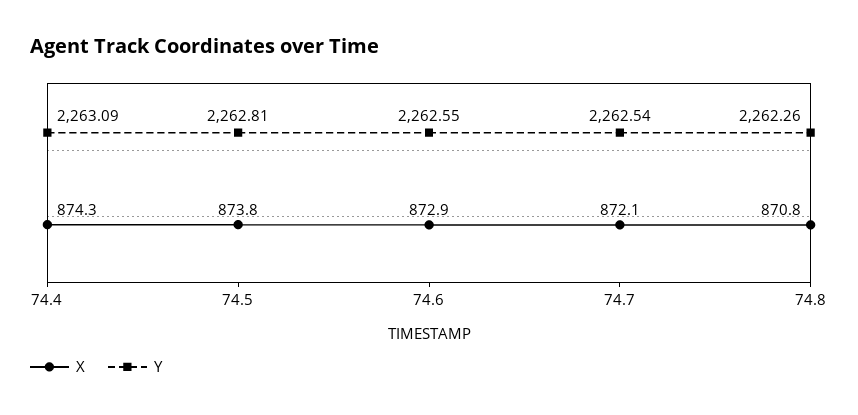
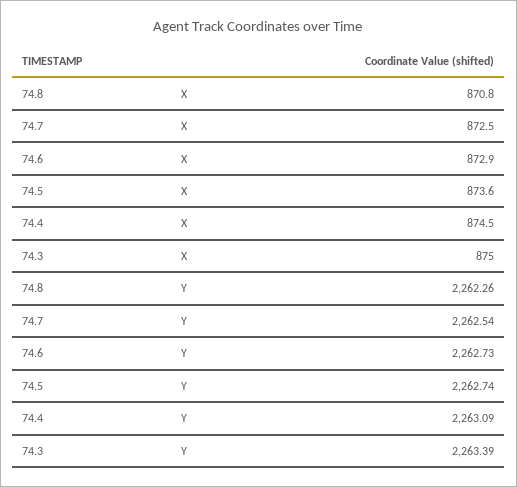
  {
    "X": {
-     "74.4": 874.3,
+     "74.4": 874.5,
-     "74.5": 873.8,
+     "74.5": 873.6,
      "74.6": 872.9,
-     "74.7": 872.1,
+     "74.7": 872.5,
-     "74.8": 870.8
+     "74.8": 870.8,
+     "74.3": 875
    },
    "Y": {
      "74.4": 2263.09,
-     "74.5": 2262.81,
+     "74.5": 2262.74,
-     "74.6": 2262.55,
+     "74.6": 2262.73,
      "74.7": 2262.54,
-     "74.8": 2262.26
+     "74.8": 2262.26,
+     "74.3": 2263.39
    }
  }

